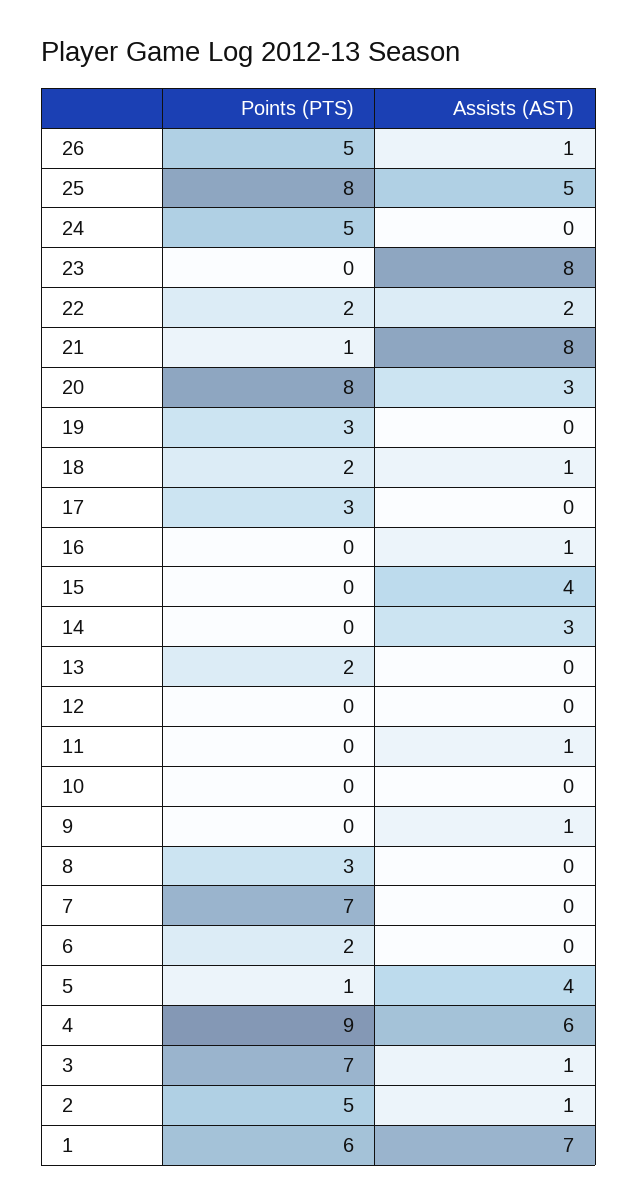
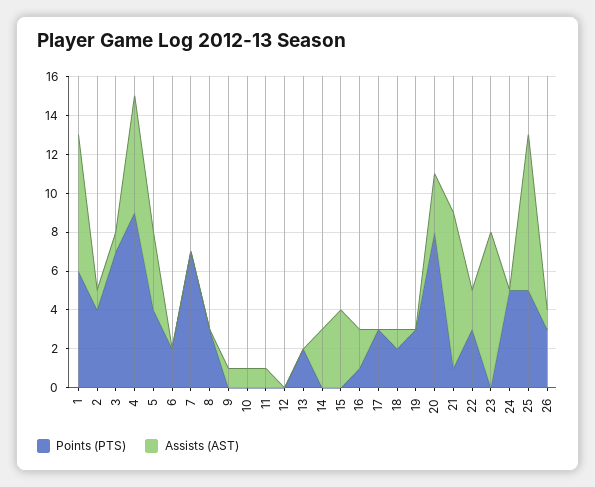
  {
    "Points (PTS)": {
-     "26": 5,
+     "26": 3,
-     "25": 8,
+     "25": 5,
      "24": 5,
      "23": 0,
-     "22": 2,
+     "22": 3,
      "21": 1,
      "20": 8,
      "19": 3,
      "18": 2,
      "17": 3,
-     "16": 0,
+     "16": 1,
      "15": 0,
      "14": 0,
      "13": 2,
      "12": 0,
      "11": 0,
      "10": 0,
      "9": 0,
      "8": 3,
      "7": 7,
      "6": 2,
-     "5": 1,
+     "5": 4,
      "4": 9,
      "3": 7,
-     "2": 5,
+     "2": 4,
      "1": 6
    },
    "Assists (AST)": {
      "26": 1,
-     "25": 5,
+     "25": 8,
      "24": 0,
      "23": 8,
      "22": 2,
      "21": 8,
      "20": 3,
      "19": 0,
      "18": 1,
      "17": 0,
-     "16": 1,
+     "16": 2,
      "15": 4,
      "14": 3,
      "13": 0,
      "12": 0,
      "11": 1,
-     "10": 0,
+     "10": 1,
      "9": 1,
      "8": 0,
      "7": 0,
      "6": 0,
      "5": 4,
      "4": 6,
      "3": 1,
      "2": 1,
      "1": 7
    }
  }

